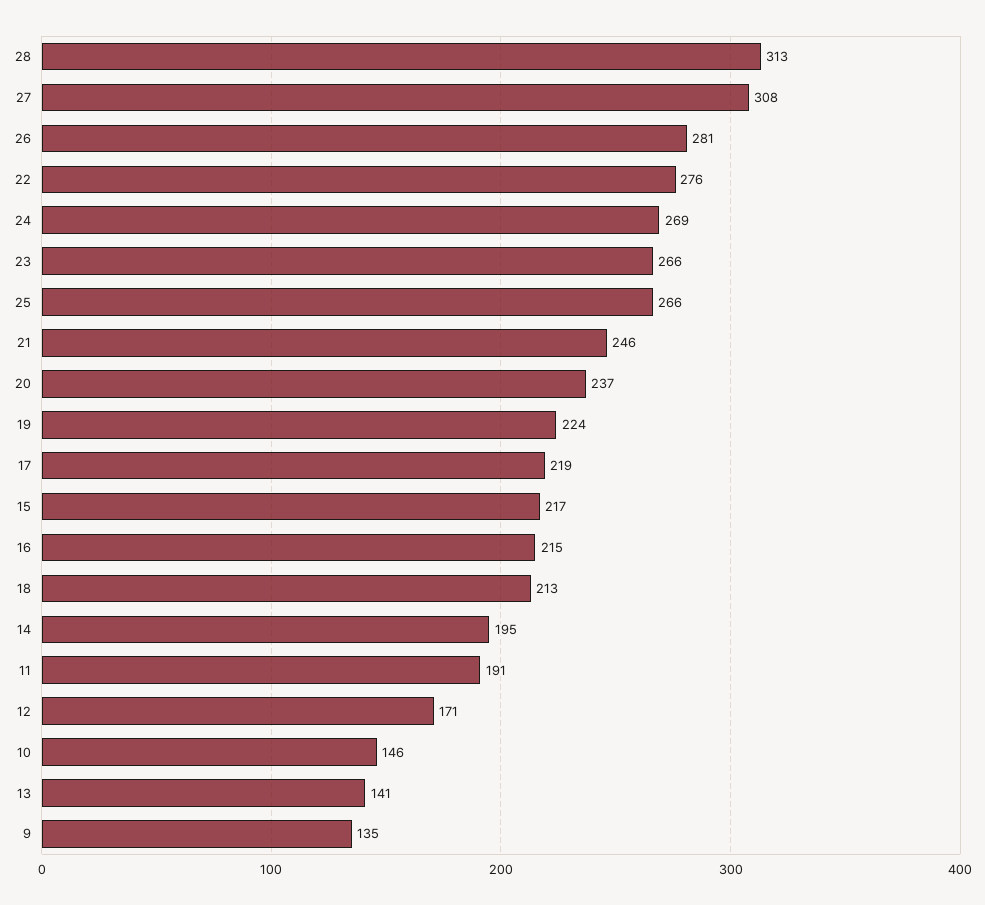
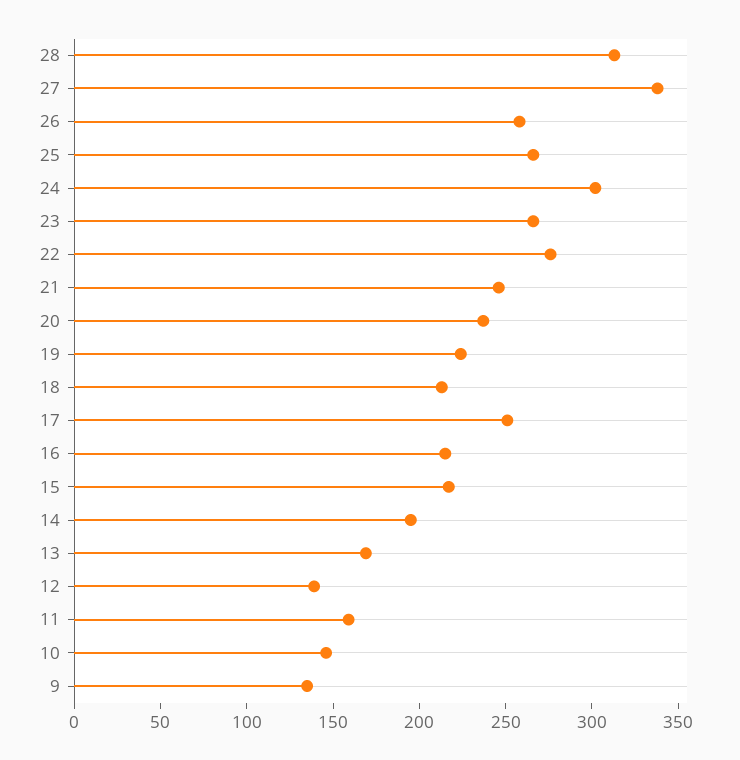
  {
    "28": 313,
-   "27": 308,
+   "27": 340,
-   "26": 281,
+   "26": 260,
    "22": 276,
-   "24": 269,
+   "24": 300,
    "23": 266,
    "25": 266,
    "21": 246,
    "20": 237,
    "19": 224,
-   "17": 219,
+   "17": 250,
    "15": 217,
    "16": 215,
    "18": 213,
    "14": 195,
-   "11": 191,
+   "11": 160,
-   "12": 171,
+   "12": 140,
    "10": 146,
-   "13": 141,
+   "13": 170,
    "9": 135
  }

